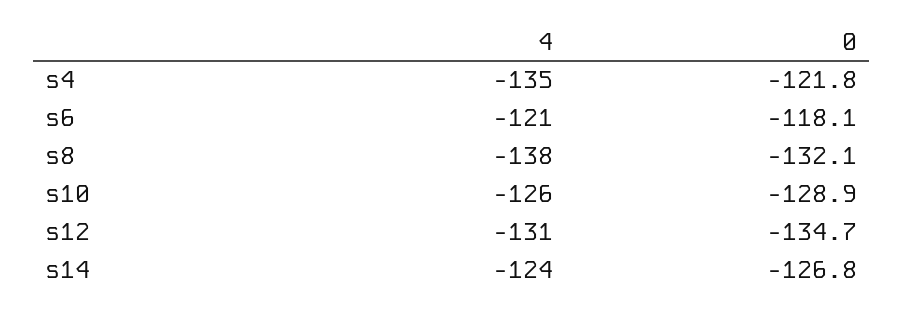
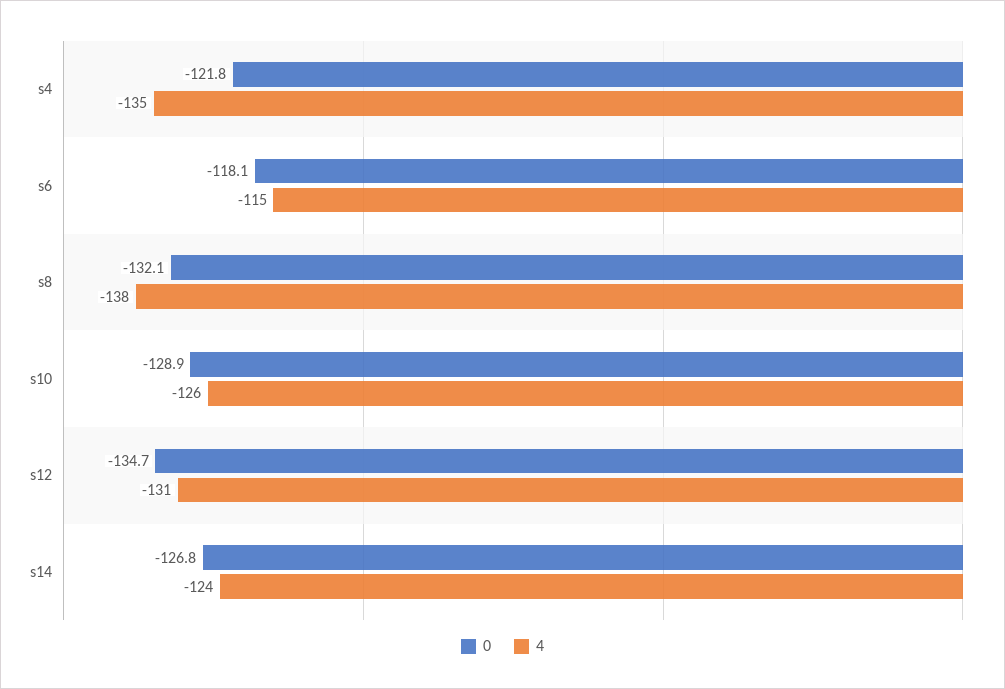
  {
    "4": {
      "s4": -135,
-     "s6": -121,
+     "s6": -115,
      "s8": -138,
      "s10": -126,
      "s12": -131,
      "s14": -124
    },
    "0": {
      "s4": -121.8,
      "s6": -118.1,
      "s8": -132.1,
      "s10": -128.9,
      "s12": -134.7,
      "s14": -126.8
    }
  }

